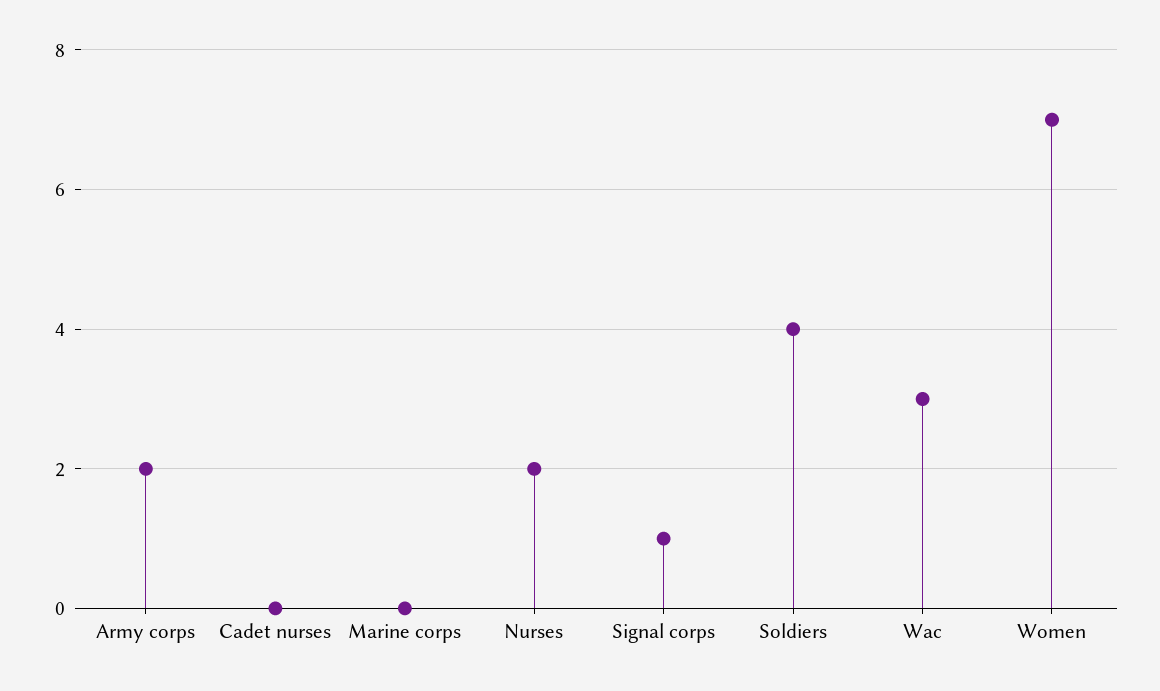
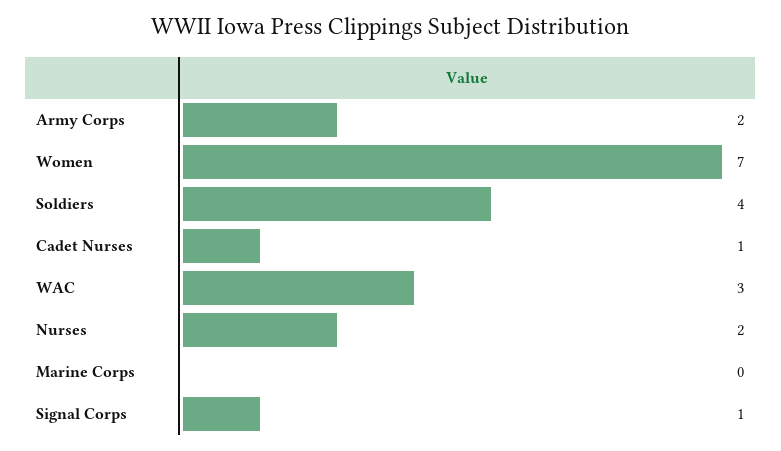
  {
    "Army corps": 2,
-   "Cadet nurses": 0,
+   "Cadet nurses": 1,
    "Marine corps": 0,
    "Nurses": 2,
    "Signal corps": 1,
    "Soldiers": 4,
    "Wac": 3,
    "Women": 7
  }

